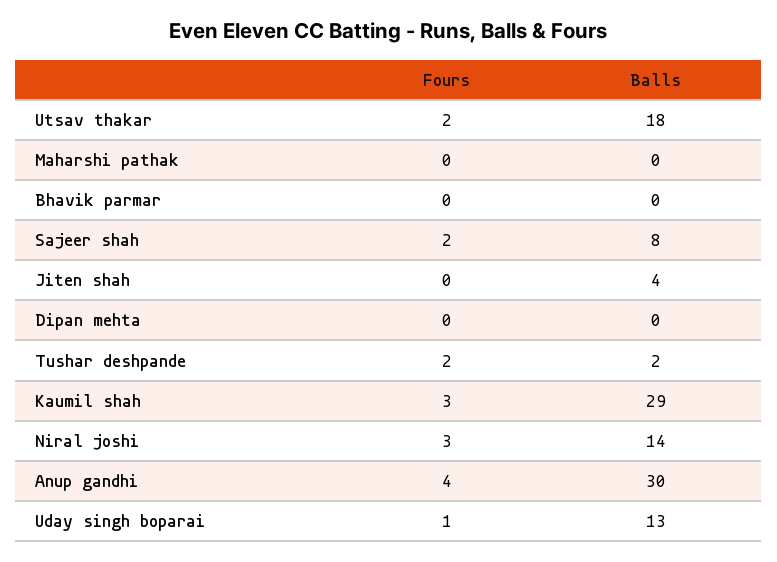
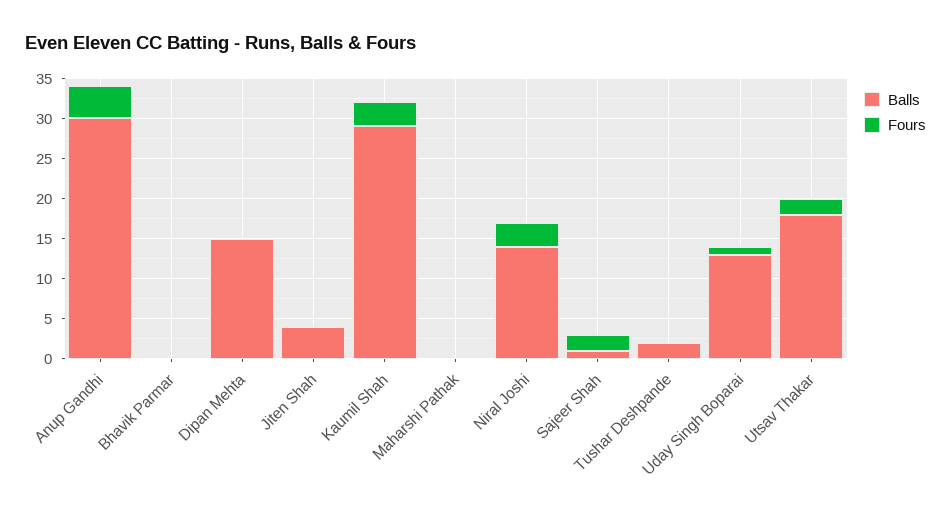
  {
    "Fours": {
      "Utsav thakar": 2,
      "Maharshi pathak": 0,
      "Bhavik parmar": 0,
      "Sajeer shah": 2,
      "Jiten shah": 0,
      "Dipan mehta": 0,
-     "Tushar deshpande": 2,
+     "Tushar deshpande": 0,
      "Kaumil shah": 3,
      "Niral joshi": 3,
      "Anup gandhi": 4,
      "Uday singh boparai": 1
    },
    "Balls": {
      "Utsav thakar": 18,
      "Maharshi pathak": 0,
      "Bhavik parmar": 0,
-     "Sajeer shah": 8,
+     "Sajeer shah": 1,
      "Jiten shah": 4,
-     "Dipan mehta": 0,
+     "Dipan mehta": 15,
      "Tushar deshpande": 2,
      "Kaumil shah": 29,
      "Niral joshi": 14,
      "Anup gandhi": 30,
      "Uday singh boparai": 13
    }
  }

